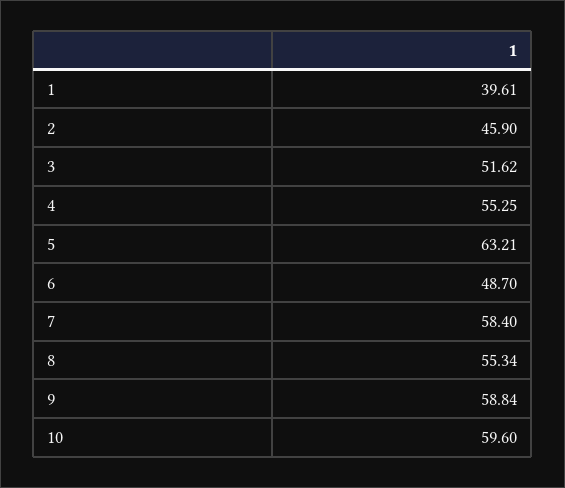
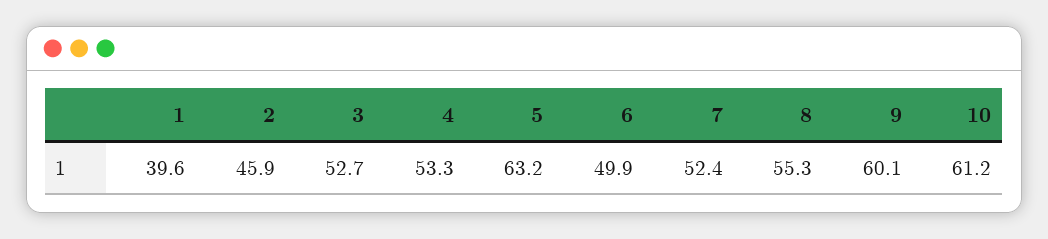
  {
    "1": 39.61,
    "2": 45.9,
-   "3": 51.62,
+   "3": 52.7,
-   "4": 55.25,
+   "4": 53.3,
    "5": 63.21,
-   "6": 48.7,
+   "6": 49.9,
-   "7": 58.4,
+   "7": 52.4,
    "8": 55.34,
-   "9": 58.84,
+   "9": 60.1,
-   "10": 59.6
+   "10": 61.2
  }

